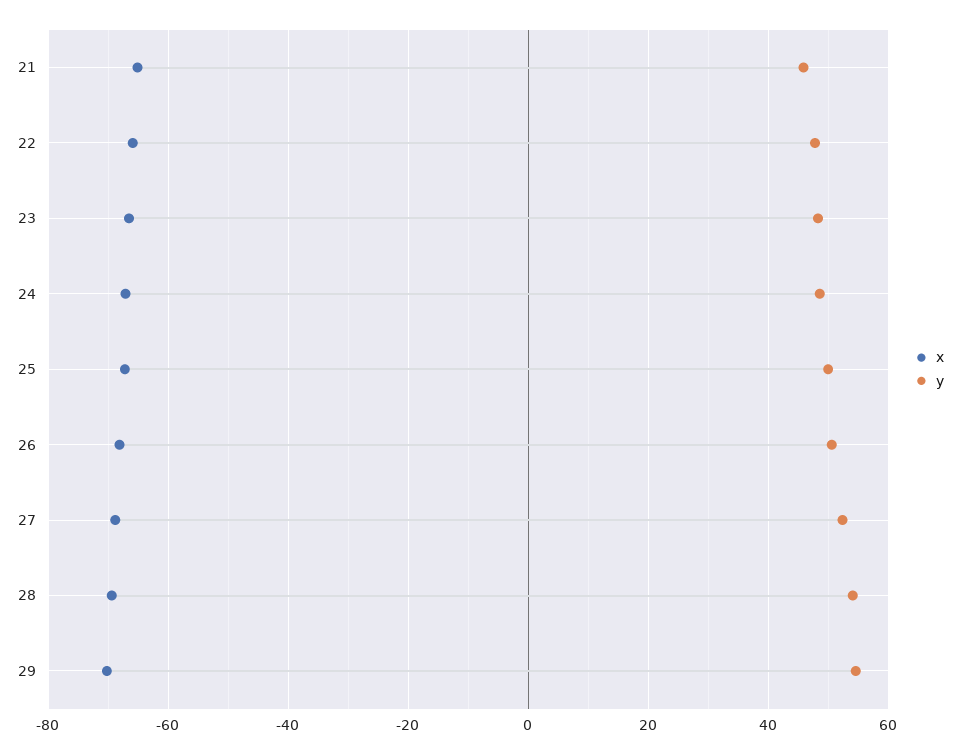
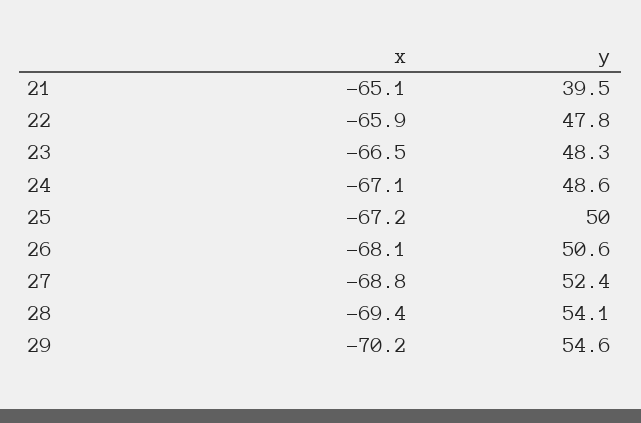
  {
    "x": {
      "21": -65.1,
      "22": -65.9,
      "23": -66.5,
      "24": -67.1,
      "25": -67.2,
      "26": -68.1,
      "27": -68.8,
      "28": -69.4,
      "29": -70.2
    },
    "y": {
-     "21": 46,
+     "21": 39.5,
      "22": 47.8,
      "23": 48.3,
      "24": 48.6,
      "25": 50,
      "26": 50.6,
      "27": 52.4,
      "28": 54.1,
      "29": 54.6
    }
  }

